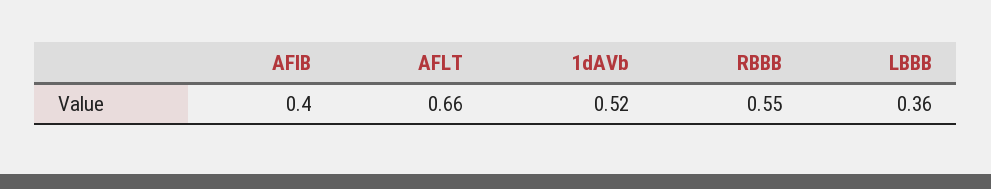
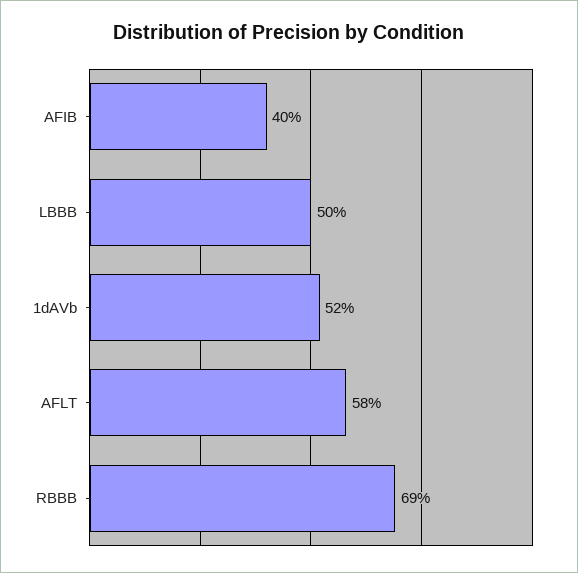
  {
    "AFIB": 0.4,
-   "AFLT": 0.66,
+   "AFLT": 0.58,
    "1dAVb": 0.52,
-   "RBBB": 0.55,
+   "RBBB": 0.69,
-   "LBBB": 0.36
+   "LBBB": 0.5
  }

